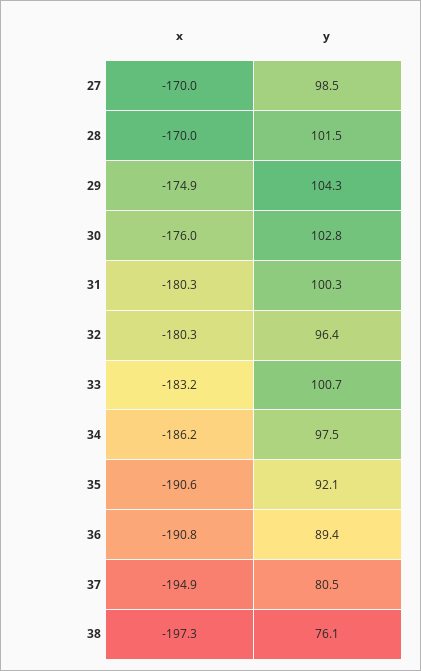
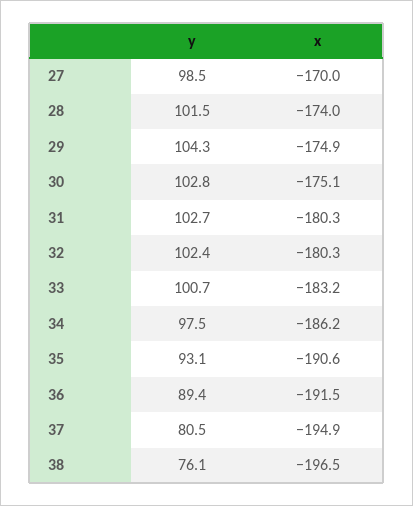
  {
    "x": {
      "27": -170,
-     "28": -170,
+     "28": -174,
      "29": -174.9,
-     "30": -176,
+     "30": -175.1,
      "31": -180.3,
      "32": -180.3,
      "33": -183.2,
      "34": -186.2,
      "35": -190.6,
-     "36": -190.8,
+     "36": -191.5,
      "37": -194.9,
-     "38": -197.3
+     "38": -196.5
    },
    "y": {
      "27": 98.5,
      "28": 101.5,
      "29": 104.3,
      "30": 102.8,
-     "31": 100.3,
+     "31": 102.7,
-     "32": 96.4,
+     "32": 102.4,
      "33": 100.7,
      "34": 97.5,
-     "35": 92.1,
+     "35": 93.1,
      "36": 89.4,
      "37": 80.5,
      "38": 76.1
    }
  }

